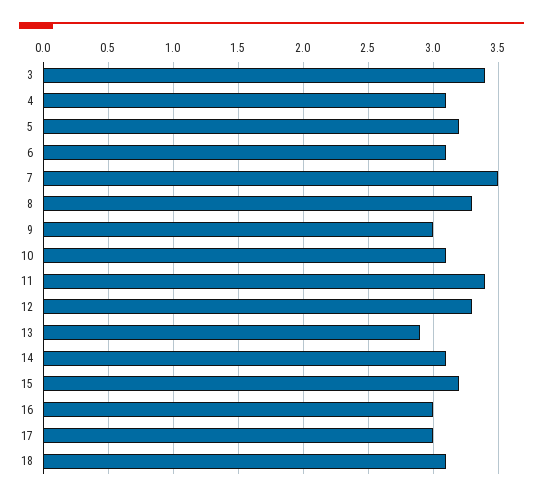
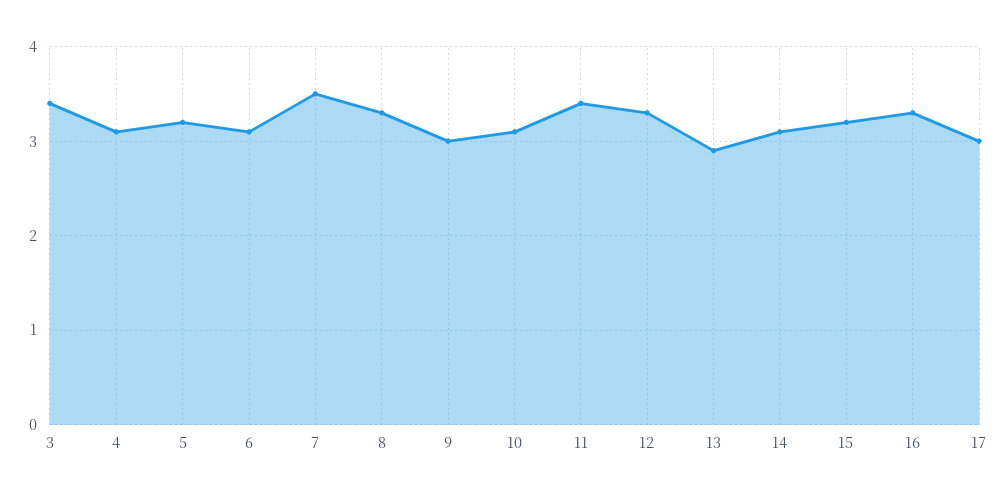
  {
    "3": 3.4,
    "4": 3.1,
    "5": 3.2,
    "6": 3.1,
    "7": 3.5,
    "8": 3.3,
    "9": 3,
    "10": 3.1,
    "11": 3.4,
    "12": 3.3,
    "13": 2.9,
    "14": 3.1,
    "15": 3.2,
-   "16": 3,
+   "16": 3.3,
-   "17": 3,
+   "17": 3
-   "18": 3.1
  }

